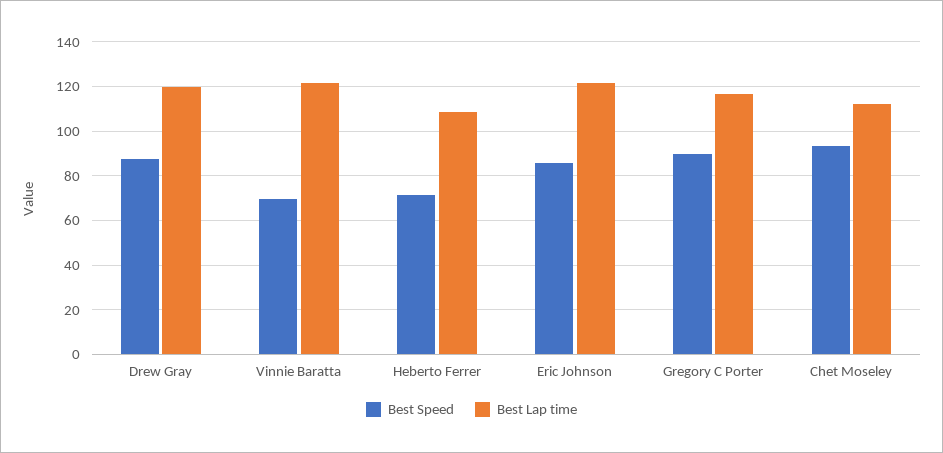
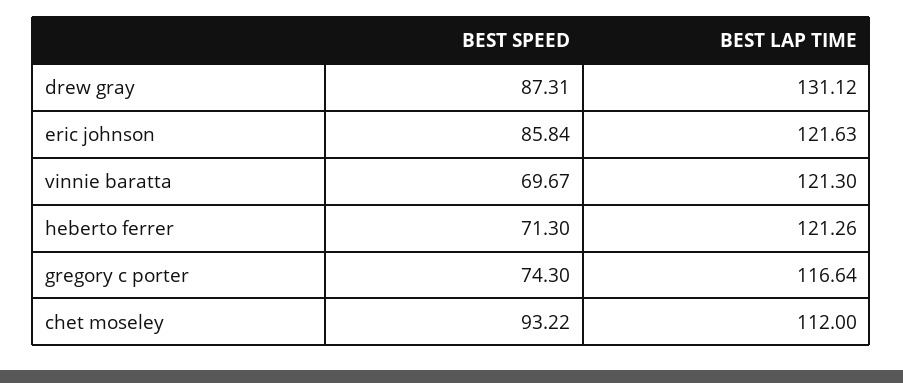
  {
    "Best Speed": {
      "Drew Gray": 87.31,
      "Vinnie Baratta": 69.67,
      "Heberto Ferrer": 71.3,
      "Eric Johnson": 85.84,
-     "Gregory C Porter": 90,
+     "Gregory C Porter": 74.3,
      "Chet Moseley": 93.22
    },
    "Best Lap time": {
-     "Drew Gray": 120,
+     "Drew Gray": 131.12,
      "Vinnie Baratta": 121.3,
-     "Heberto Ferrer": 110,
+     "Heberto Ferrer": 121.26,
      "Eric Johnson": 121.63,
      "Gregory C Porter": 116.64,
      "Chet Moseley": 112
    }
  }

